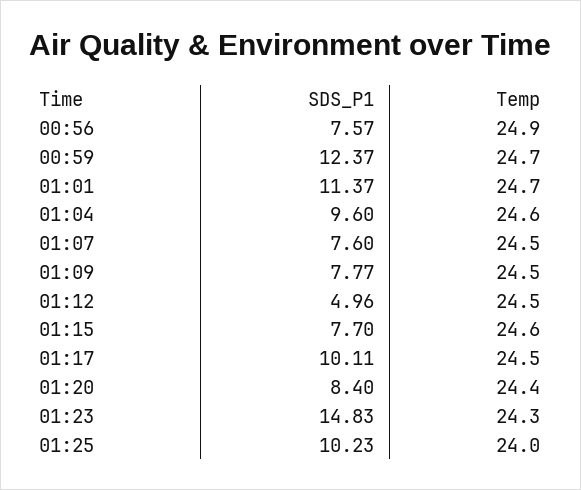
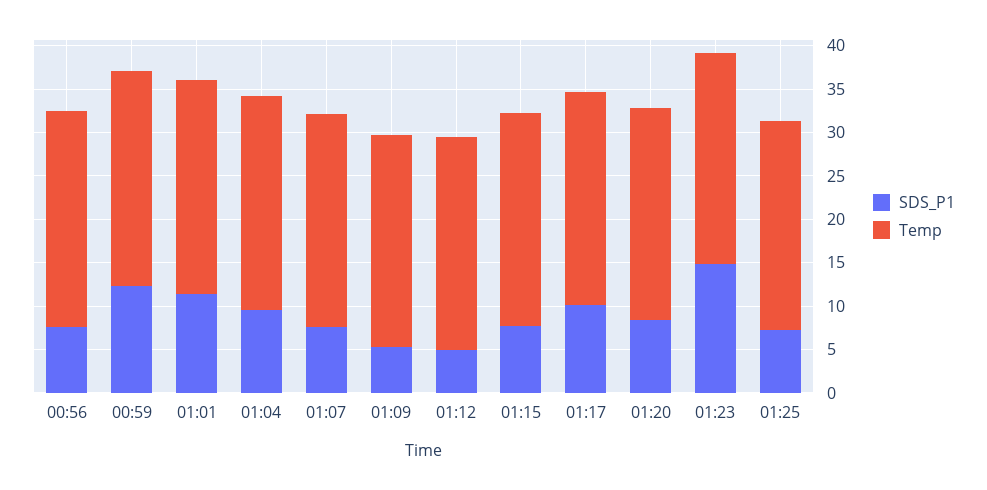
  {
    "SDS_P1": {
      "00:56": 7.57,
      "00:59": 12.37,
      "01:01": 11.37,
      "01:04": 9.6,
      "01:07": 7.6,
-     "01:09": 7.77,
+     "01:09": 5,
      "01:12": 4.96,
      "01:15": 7.7,
      "01:17": 10.11,
      "01:20": 8.4,
      "01:23": 14.83,
-     "01:25": 10.23
+     "01:25": 7
    },
    "Temp": {
      "00:56": 24.9,
      "00:59": 24.7,
      "01:01": 24.7,
      "01:04": 24.6,
      "01:07": 24.5,
      "01:09": 24.5,
      "01:12": 24.5,
      "01:15": 24.6,
      "01:17": 24.5,
      "01:20": 24.4,
      "01:23": 24.3,
      "01:25": 24
    }
  }

